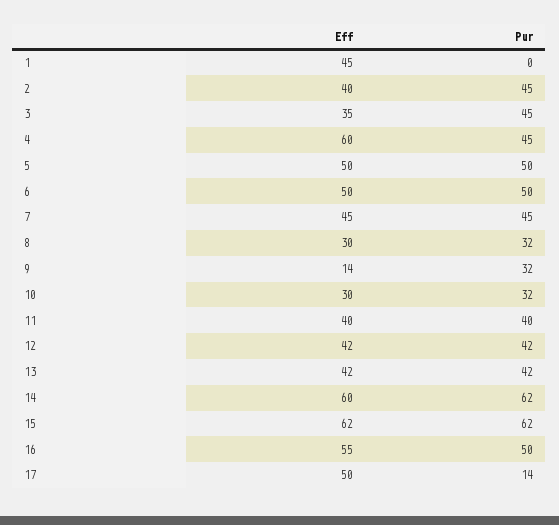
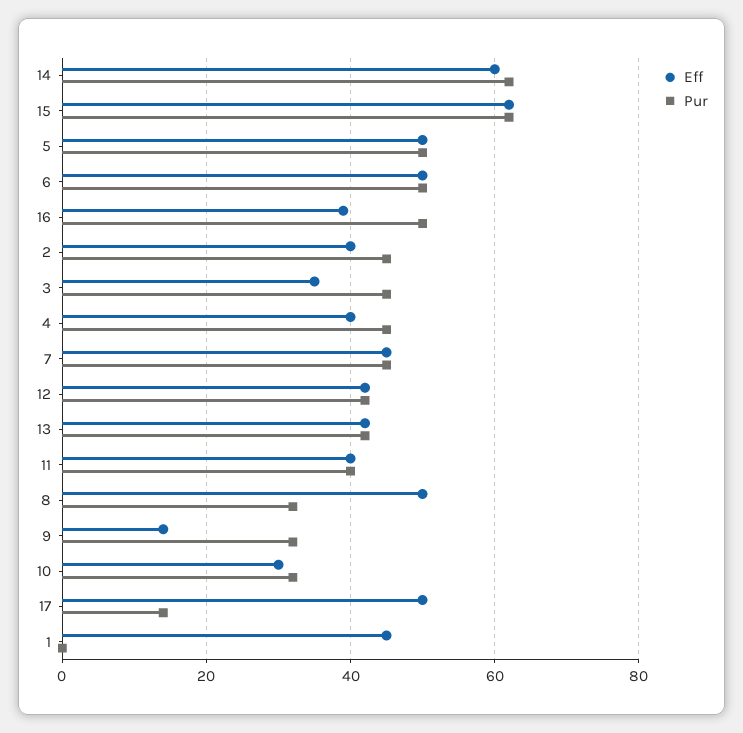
  {
    "Eff": {
      "1": 45,
      "2": 40,
      "3": 35,
-     "4": 60,
+     "4": 40,
      "5": 50,
      "6": 50,
      "7": 45,
-     "8": 30,
+     "8": 50,
      "9": 14,
      "10": 30,
      "11": 40,
      "12": 42,
      "13": 42,
      "14": 60,
      "15": 62,
-     "16": 55,
+     "16": 40,
      "17": 50
    },
    "Pur": {
      "1": 0,
      "2": 45,
      "3": 45,
      "4": 45,
      "5": 50,
      "6": 50,
      "7": 45,
      "8": 32,
      "9": 32,
      "10": 32,
      "11": 40,
      "12": 42,
      "13": 42,
      "14": 62,
      "15": 62,
      "16": 50,
      "17": 14
    }
  }

